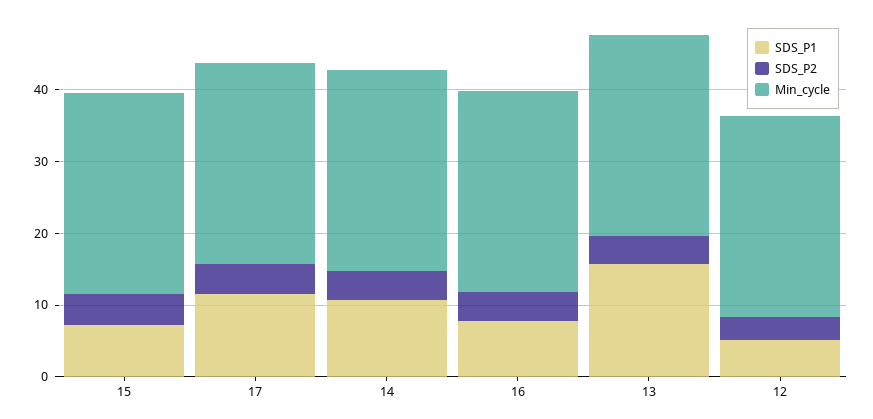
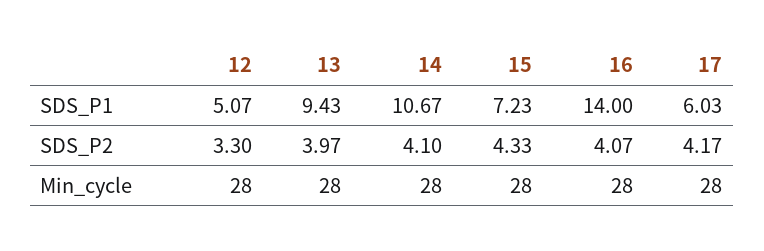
  {
    "SDS_P1": {
      "15": 7.23,
-     "17": 12,
+     "17": 6.03,
      "14": 10.67,
-     "16": 8,
+     "16": 14,
-     "13": 16,
+     "13": 9.43,
      "12": 5.07
    },
    "SDS_P2": {
      "15": 4.33,
      "17": 4.17,
      "14": 4.1,
      "16": 4.07,
      "13": 3.97,
      "12": 3.3
    },
    "Min_cycle": {
      "15": 28,
      "17": 28,
      "14": 28,
      "16": 28,
      "13": 28,
      "12": 28
    }
  }

